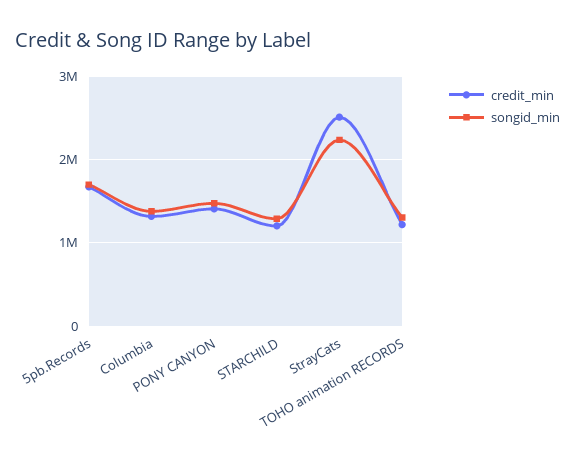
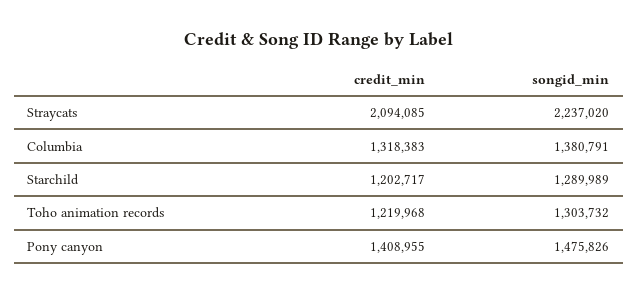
  {
    "credit_min": {
-     "5pb.Records": 1700000,
      "Columbia": 1318383,
      "PONY CANYON": 1408955,
      "STARCHILD": 1202717,
-     "StrayCats": 2500000,
+     "StrayCats": 2094085,
      "TOHO animation RECORDS": 1219968
    },
    "songid_min": {
-     "5pb.Records": 1700000,
      "Columbia": 1380791,
      "PONY CANYON": 1475826,
      "STARCHILD": 1289989,
      "StrayCats": 2237020,
      "TOHO animation RECORDS": 1303732
    }
  }

